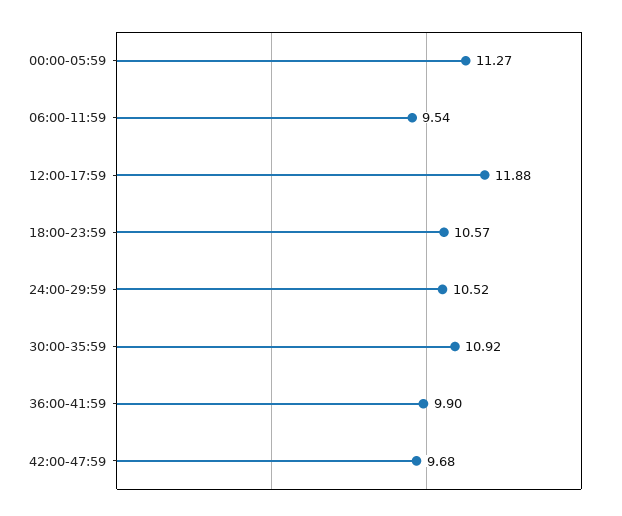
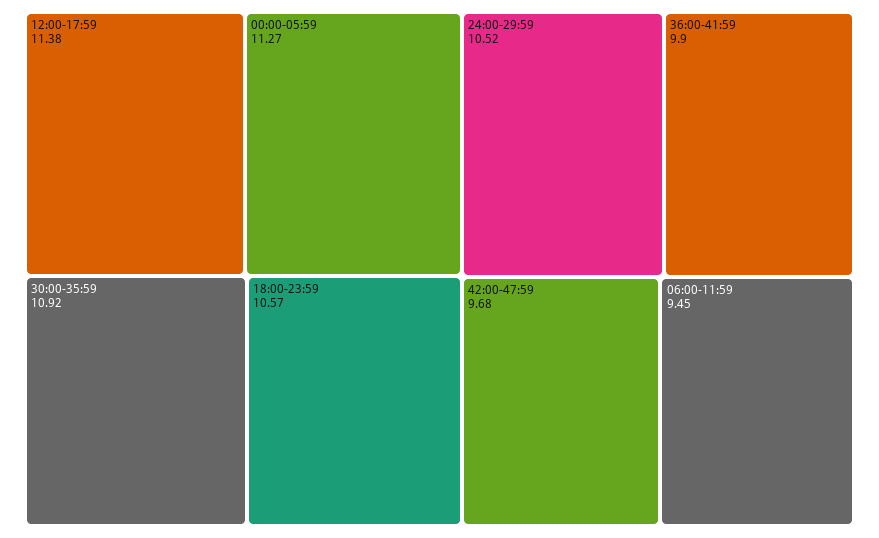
  {
    "00:00-05:59": 11.27,
-   "06:00-11:59": 9.54,
+   "06:00-11:59": 9.45,
-   "12:00-17:59": 11.88,
+   "12:00-17:59": 11.38,
    "18:00-23:59": 10.57,
    "24:00-29:59": 10.52,
    "30:00-35:59": 10.92,
    "36:00-41:59": 9.9,
    "42:00-47:59": 9.68
  }

